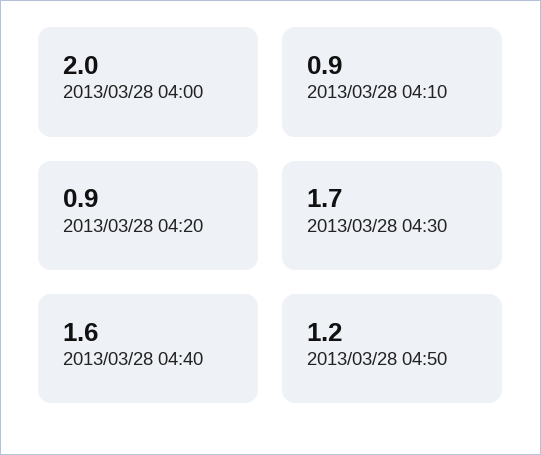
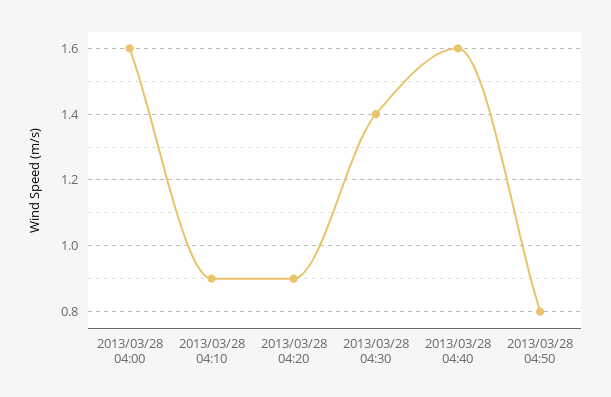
  {
-   "2013/03/28 04:00": 2,
+   "2013/03/28 04:00": 1.6,
    "2013/03/28 04:10": 0.9,
    "2013/03/28 04:20": 0.9,
-   "2013/03/28 04:30": 1.7,
+   "2013/03/28 04:30": 1.4,
    "2013/03/28 04:40": 1.6,
-   "2013/03/28 04:50": 1.2
+   "2013/03/28 04:50": 0.8
  }

